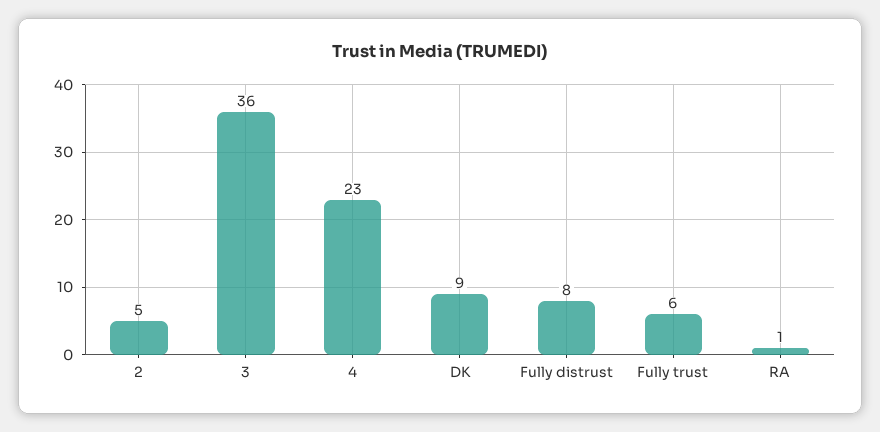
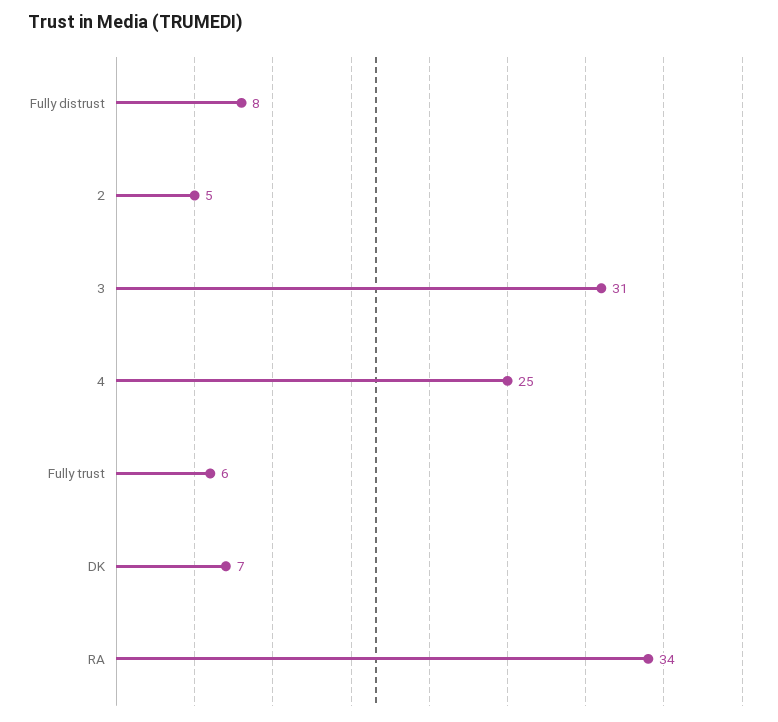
  {
    "2": 5,
-   "3": 36,
+   "3": 31,
-   "4": 23,
+   "4": 25,
-   "DK": 9,
+   "DK": 7,
    "Fully distrust": 8,
    "Fully trust": 6,
-   "RA": 1
+   "RA": 34
  }

